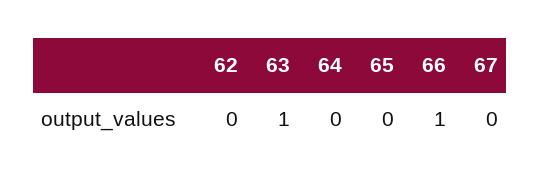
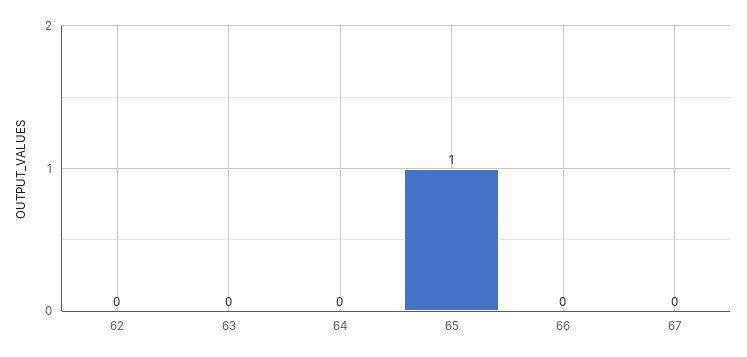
  {
    "62": 0,
-   "63": 1,
+   "63": 0,
    "64": 0,
-   "65": 0,
+   "65": 1,
-   "66": 1,
+   "66": 0,
    "67": 0
  }

